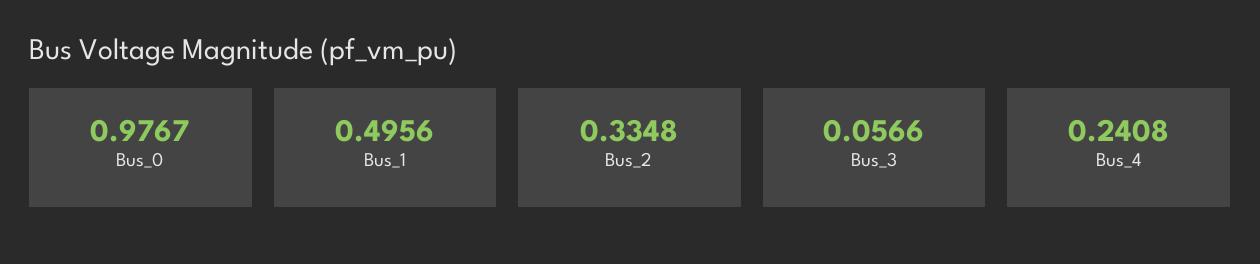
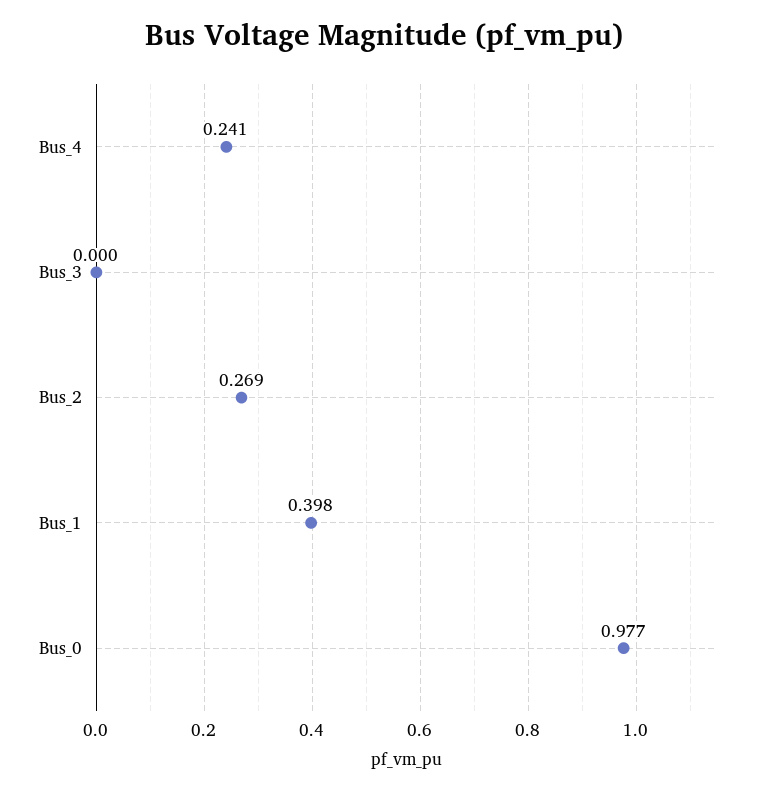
  {
    "Bus_0": 0.9767,
-   "Bus_1": 0.4956,
+   "Bus_1": 0.398,
-   "Bus_2": 0.3348,
+   "Bus_2": 0.269,
-   "Bus_3": 0.0566,
+   "Bus_3": 0,
    "Bus_4": 0.2408
  }

